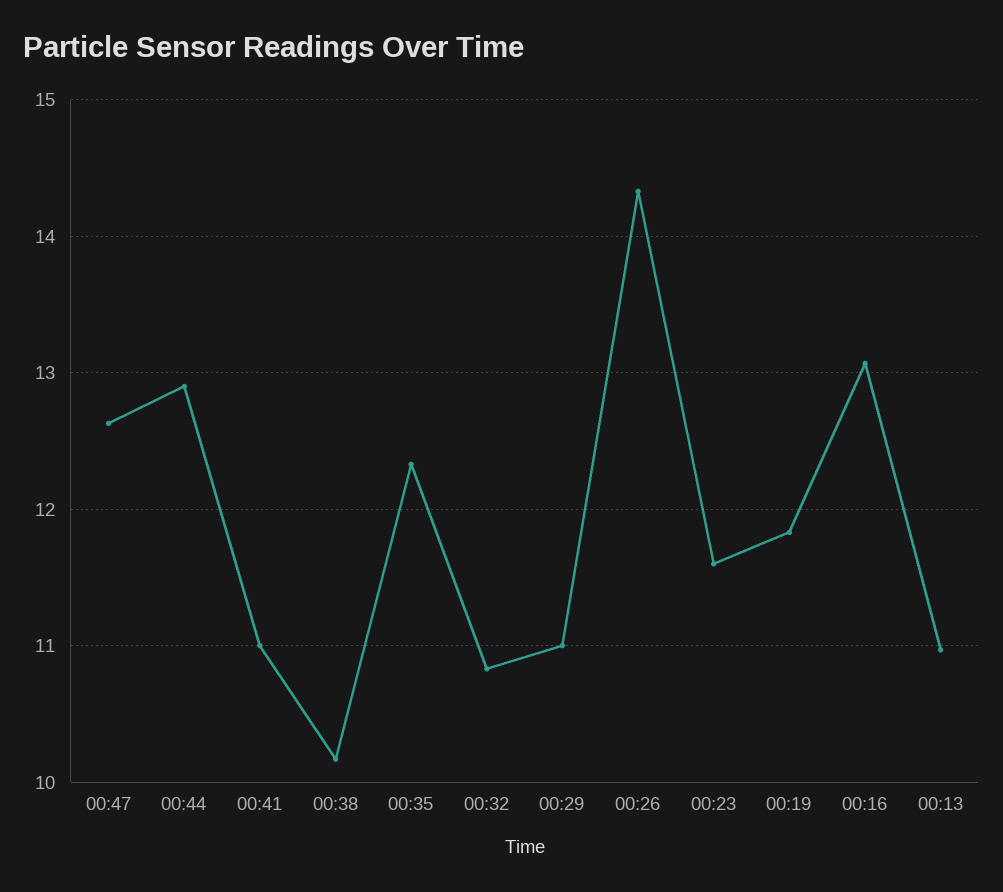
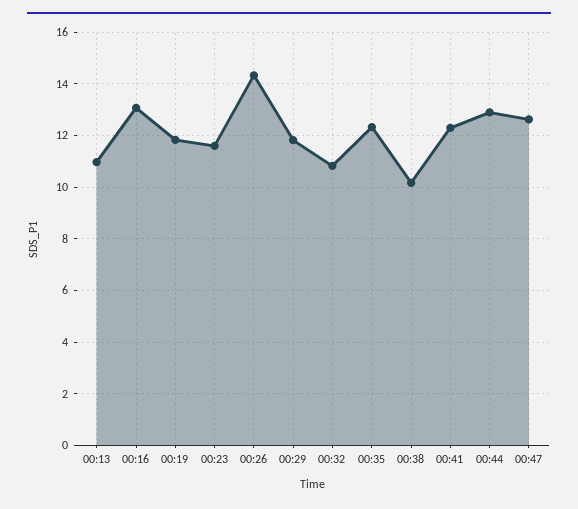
  {
    "00:47": 12.6,
    "00:44": 12.9,
-   "00:41": 11,
+   "00:41": 12.25,
    "00:38": 10.2,
    "00:35": 12.3,
    "00:32": 10.8,
-   "00:29": 11,
+   "00:29": 11.75,
    "00:26": 14.3,
    "00:23": 11.6,
    "00:19": 11.8,
    "00:16": 13.1,
    "00:13": 11
  }

